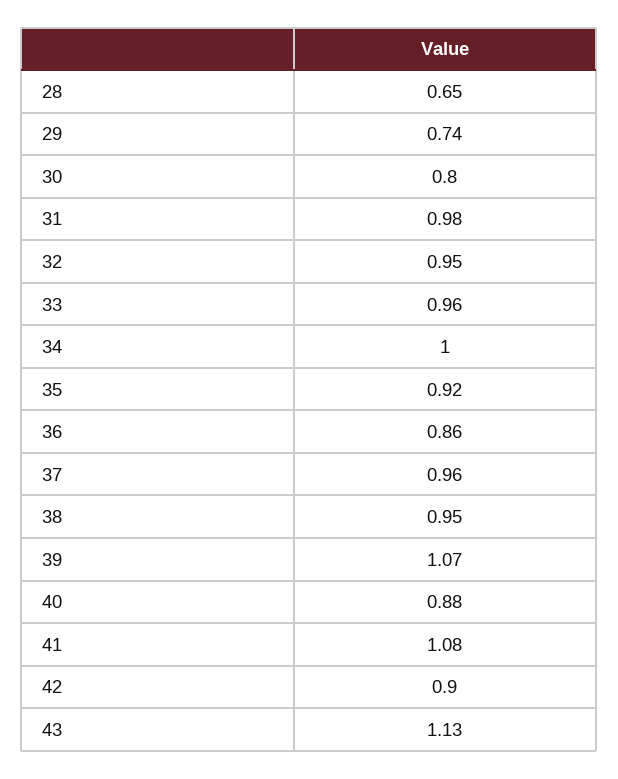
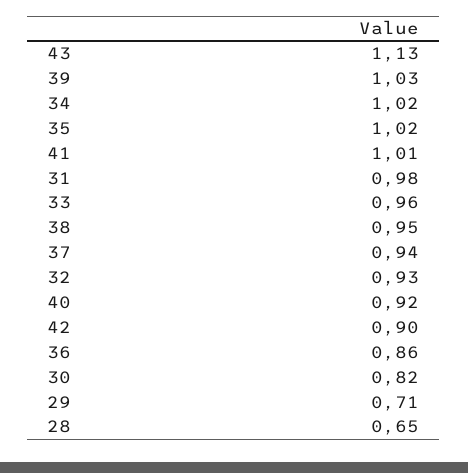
  {
    "28": 0.65,
-   "29": 0.74,
+   "29": 0.71,
-   "30": 0.8,
+   "30": 0.82,
    "31": 0.98,
-   "32": 0.95,
+   "32": 0.93,
    "33": 0.96,
-   "34": 1,
+   "34": 1.02,
-   "35": 0.92,
+   "35": 1.02,
    "36": 0.86,
-   "37": 0.96,
+   "37": 0.94,
    "38": 0.95,
-   "39": 1.07,
+   "39": 1.03,
-   "40": 0.88,
+   "40": 0.92,
-   "41": 1.08,
+   "41": 1.01,
    "42": 0.9,
    "43": 1.13
  }

